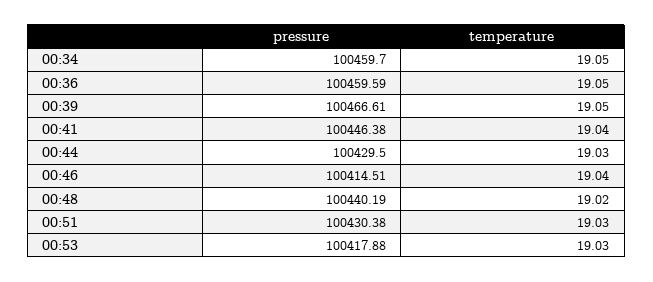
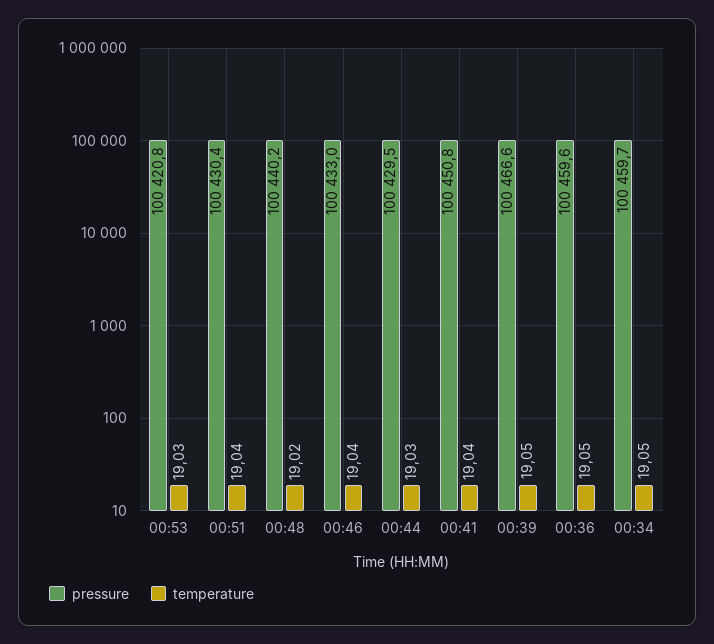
  {
    "pressure": {
      "00:34": 100459.7,
      "00:36": 100459.59,
      "00:39": 100466.61,
-     "00:41": 100446.38,
+     "00:41": 100450.8,
      "00:44": 100429.5,
-     "00:46": 100414.51,
+     "00:46": 100433,
      "00:48": 100440.19,
      "00:51": 100430.38,
-     "00:53": 100417.88
+     "00:53": 100420.8
    },
    "temperature": {
      "00:34": 19.05,
      "00:36": 19.05,
      "00:39": 19.05,
      "00:41": 19.04,
      "00:44": 19.03,
      "00:46": 19.04,
      "00:48": 19.02,
-     "00:51": 19.03,
+     "00:51": 19.04,
      "00:53": 19.03
    }
  }

